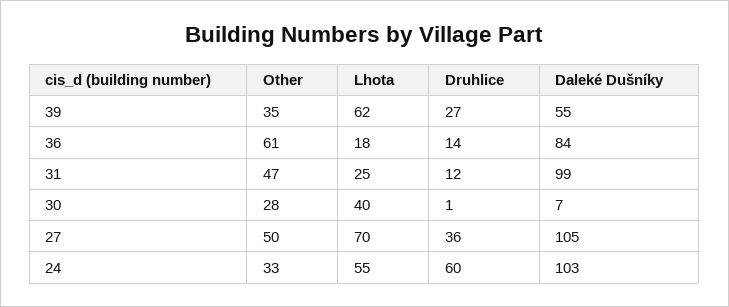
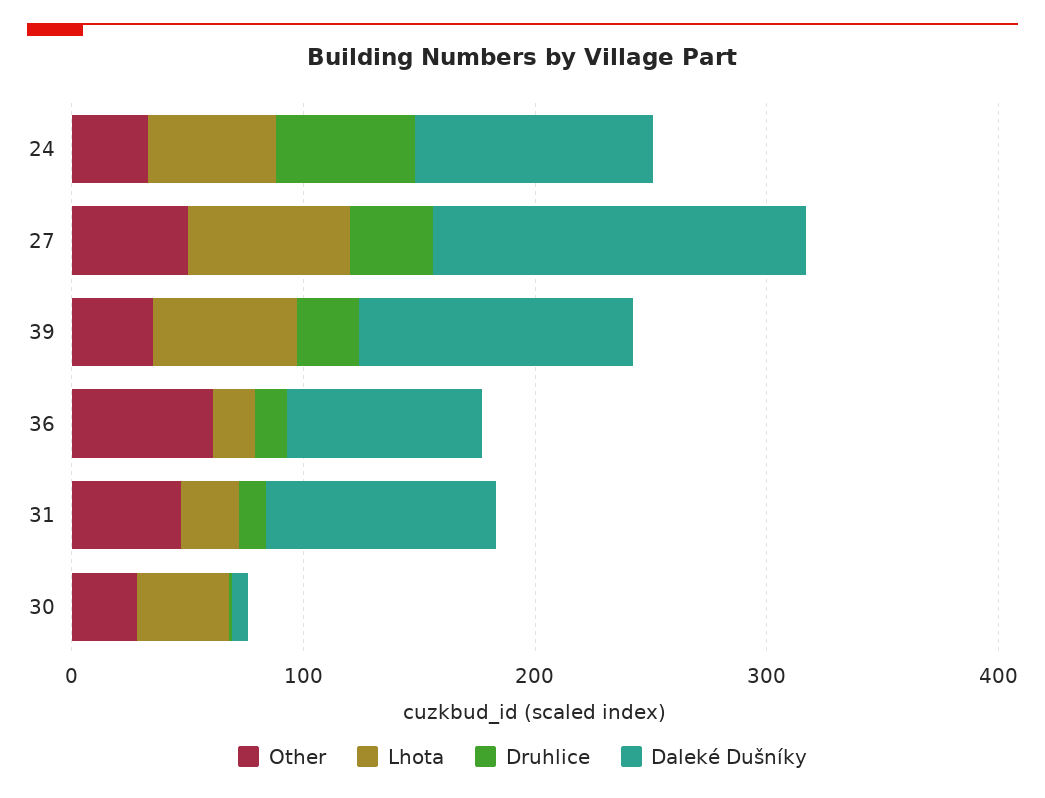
  {
    "Other": {
      "39": 35,
      "36": 61,
      "31": 47,
      "30": 28,
      "27": 50,
      "24": 33
    },
    "Lhota": {
      "39": 62,
      "36": 18,
      "31": 25,
      "30": 40,
      "27": 70,
      "24": 55
    },
    "Druhlice": {
      "39": 27,
      "36": 14,
      "31": 12,
      "30": 1,
      "27": 36,
      "24": 60
    },
    "Daleké Dušníky": {
-     "39": 55,
+     "39": 120,
      "36": 84,
      "31": 99,
      "30": 7,
-     "27": 105,
+     "27": 160,
      "24": 103
    }
  }

